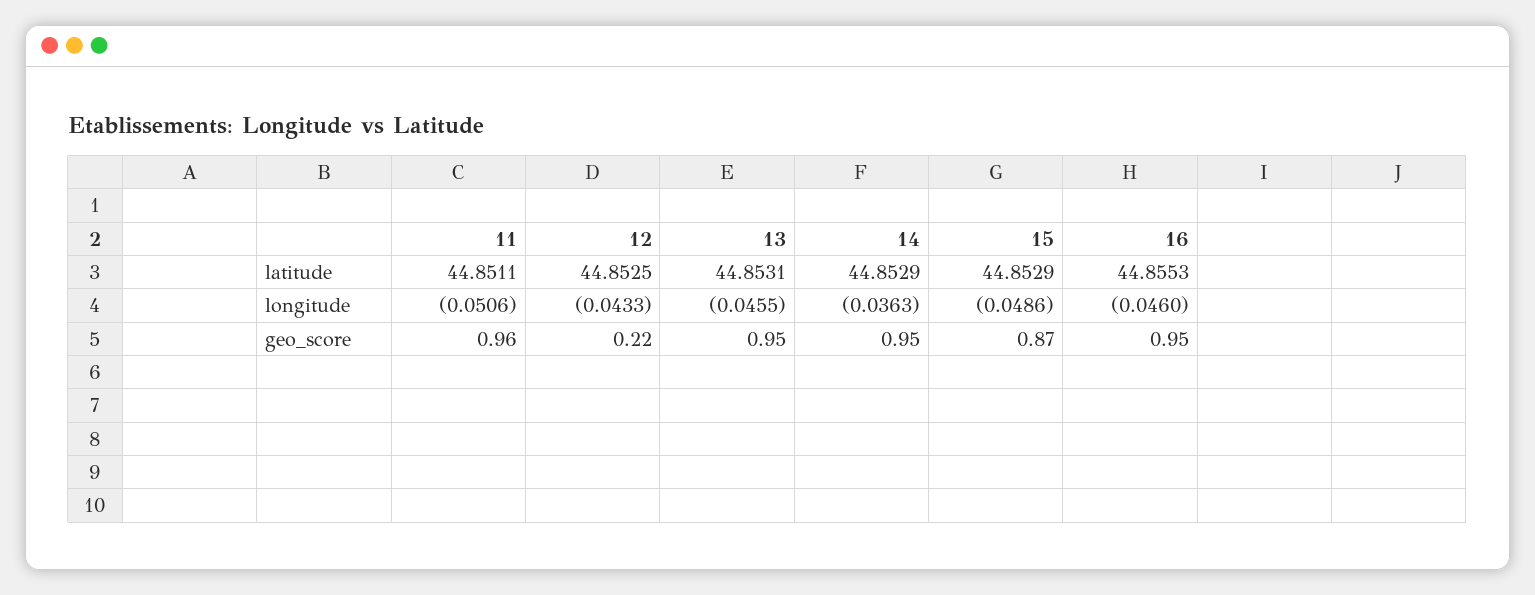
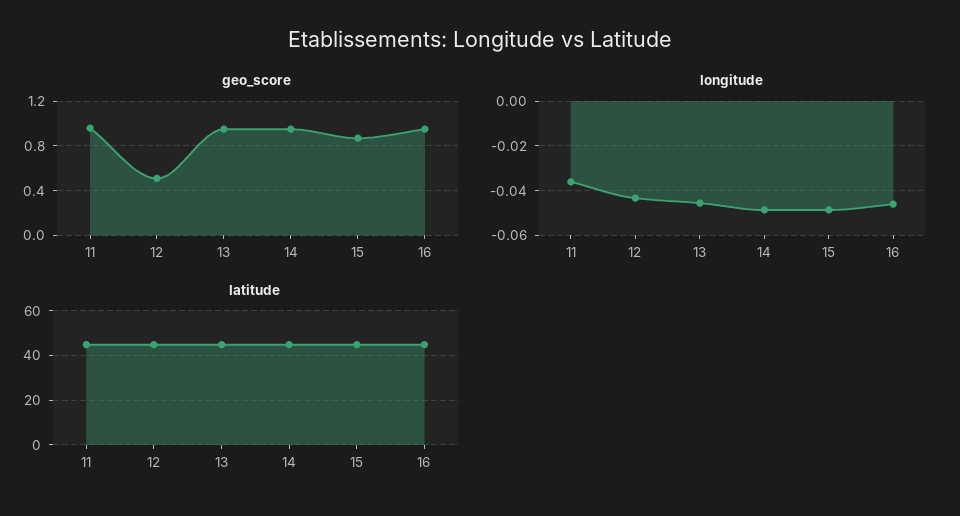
  {
    "latitude": {
      "11": 44.8511,
      "12": 44.8525,
      "13": 44.8531,
      "14": 44.8529,
      "15": 44.8529,
      "16": 44.8553
    },
    "longitude": {
-     "11": -0.0506,
+     "11": -0.035,
      "12": -0.0433,
      "13": -0.0455,
-     "14": -0.0363,
+     "14": -0.05,
      "15": -0.0486,
      "16": -0.046
    },
    "geo_score": {
      "11": 0.96,
-     "12": 0.22,
+     "12": 0.5,
      "13": 0.95,
      "14": 0.95,
      "15": 0.87,
      "16": 0.95
    }
  }

